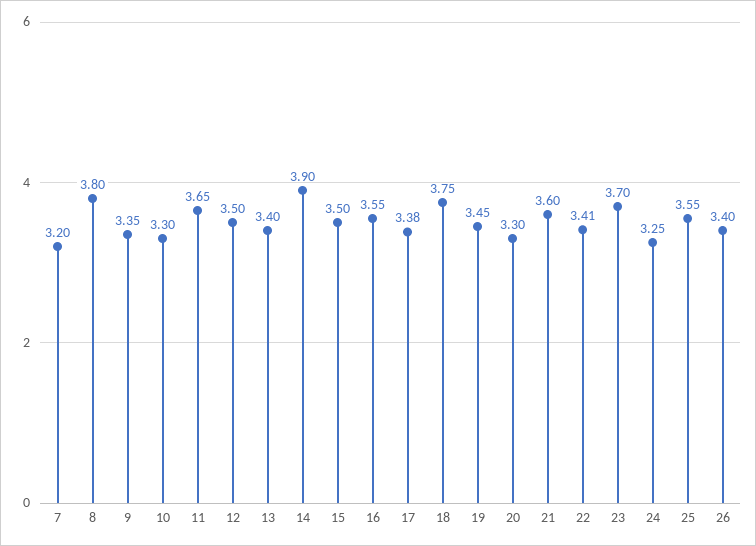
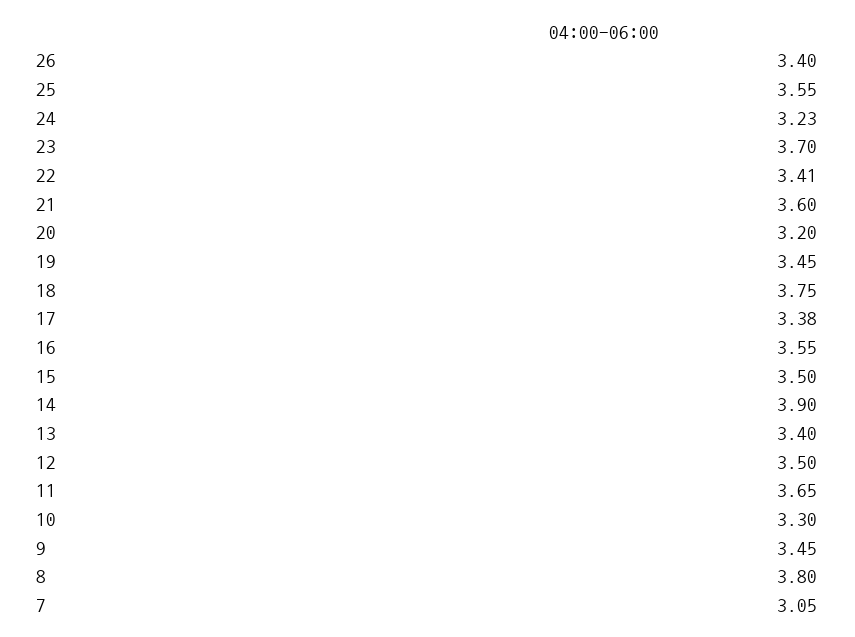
  {
-   "7": 3.2,
+   "7": 3.05,
    "8": 3.8,
-   "9": 3.35,
+   "9": 3.45,
    "10": 3.3,
    "11": 3.65,
    "12": 3.5,
    "13": 3.4,
    "14": 3.9,
    "15": 3.5,
    "16": 3.55,
    "17": 3.38,
    "18": 3.75,
    "19": 3.45,
-   "20": 3.3,
+   "20": 3.2,
    "21": 3.6,
    "22": 3.41,
    "23": 3.7,
-   "24": 3.25,
+   "24": 3.23,
    "25": 3.55,
    "26": 3.4
  }

